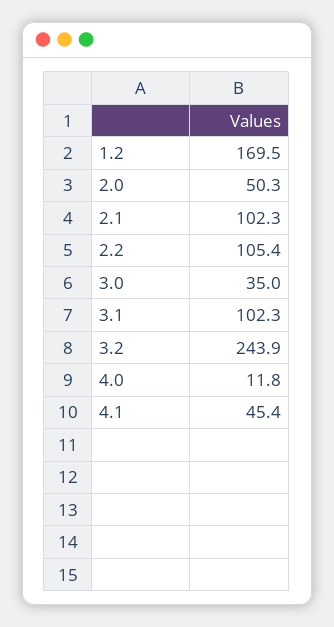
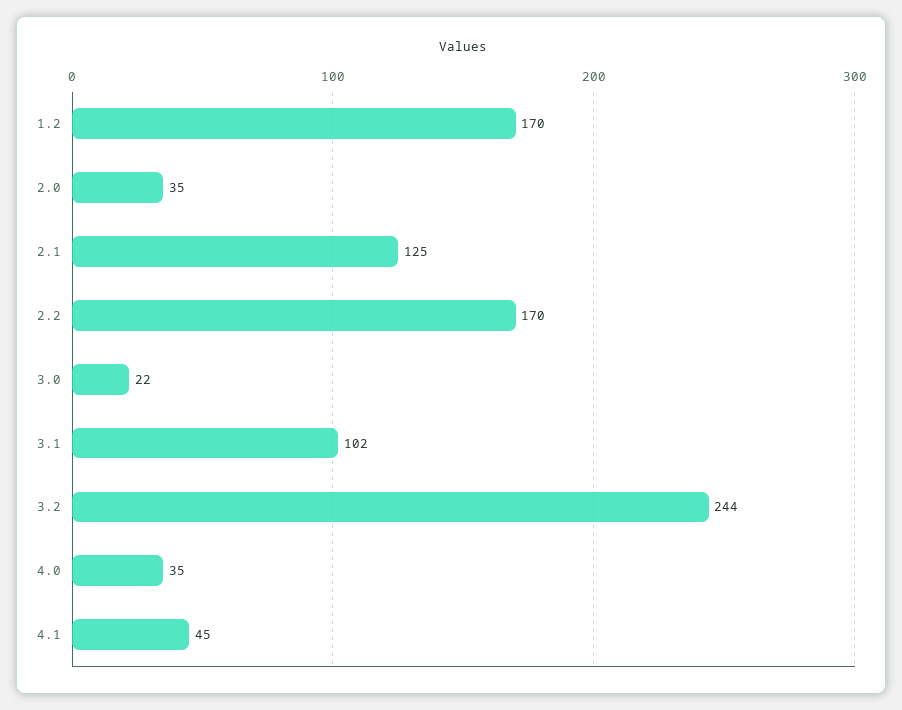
  {
    "1.2": 169.5,
-   "2.0": 50.3,
+   "2.0": 35,
-   "2.1": 102.3,
+   "2.1": 125,
-   "2.2": 105.4,
+   "2.2": 170,
-   "3.0": 35,
+   "3.0": 22,
    "3.1": 102.3,
    "3.2": 243.9,
-   "4.0": 11.8,
+   "4.0": 35,
    "4.1": 45.4
  }

